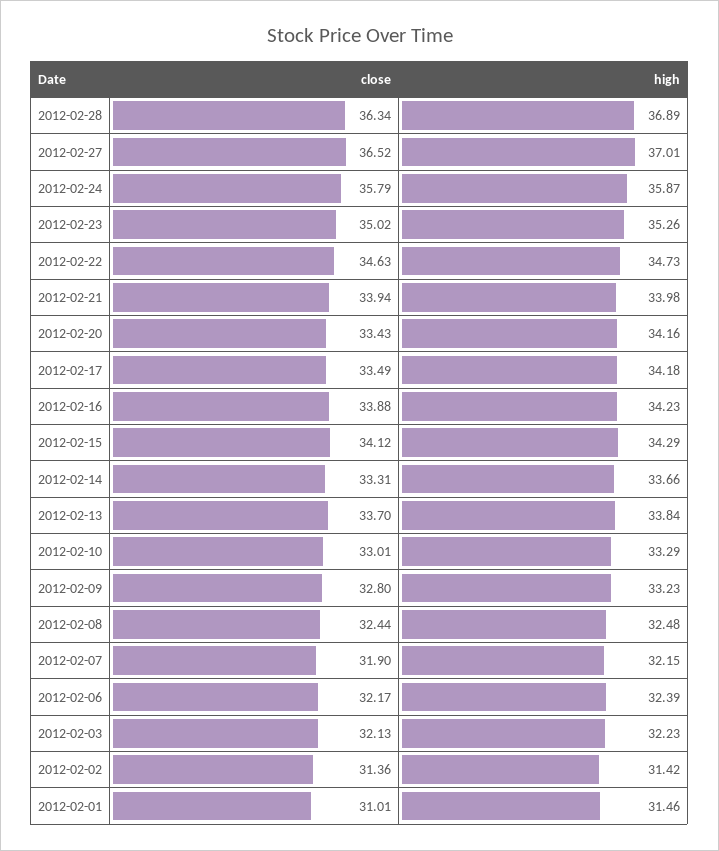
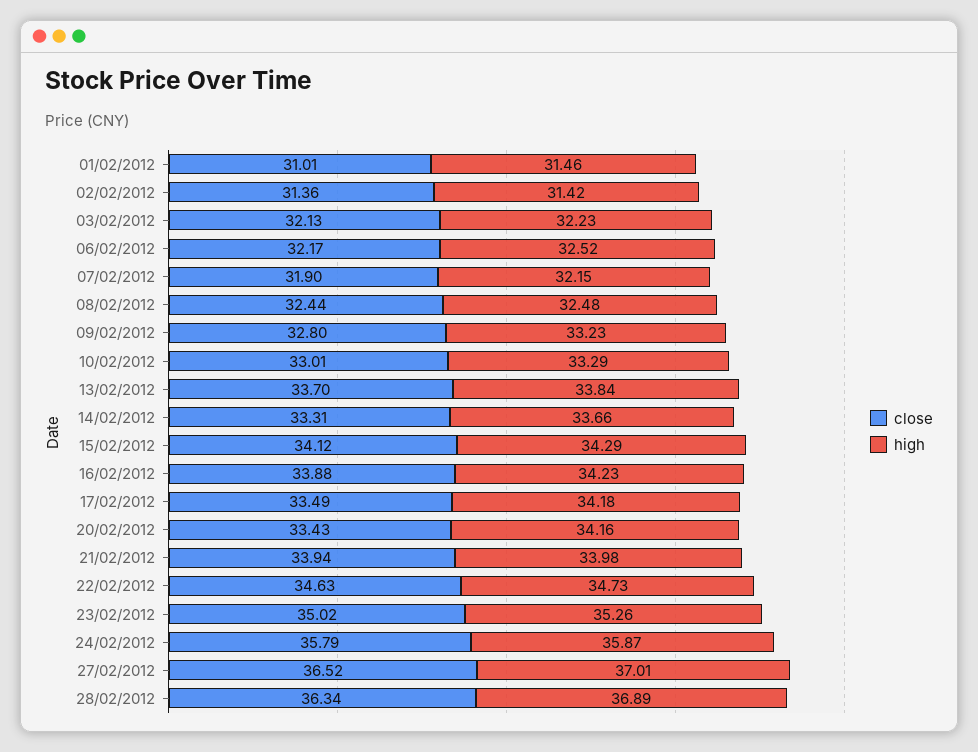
  {
    "close": {
      "2012-02-28": 36.34,
      "2012-02-27": 36.52,
      "2012-02-24": 35.79,
      "2012-02-23": 35.02,
      "2012-02-22": 34.63,
      "2012-02-21": 33.94,
      "2012-02-20": 33.43,
      "2012-02-17": 33.49,
      "2012-02-16": 33.88,
      "2012-02-15": 34.12,
      "2012-02-14": 33.31,
      "2012-02-13": 33.7,
      "2012-02-10": 33.01,
      "2012-02-09": 32.8,
      "2012-02-08": 32.44,
      "2012-02-07": 31.9,
      "2012-02-06": 32.17,
      "2012-02-03": 32.13,
      "2012-02-02": 31.36,
      "2012-02-01": 31.01
    },
    "high": {
      "2012-02-28": 36.89,
      "2012-02-27": 37.01,
      "2012-02-24": 35.87,
      "2012-02-23": 35.26,
      "2012-02-22": 34.73,
      "2012-02-21": 33.98,
      "2012-02-20": 34.16,
      "2012-02-17": 34.18,
      "2012-02-16": 34.23,
      "2012-02-15": 34.29,
      "2012-02-14": 33.66,
      "2012-02-13": 33.84,
      "2012-02-10": 33.29,
      "2012-02-09": 33.23,
      "2012-02-08": 32.48,
      "2012-02-07": 32.15,
-     "2012-02-06": 32.39,
+     "2012-02-06": 32.52,
      "2012-02-03": 32.23,
      "2012-02-02": 31.42,
      "2012-02-01": 31.46
    }
  }

